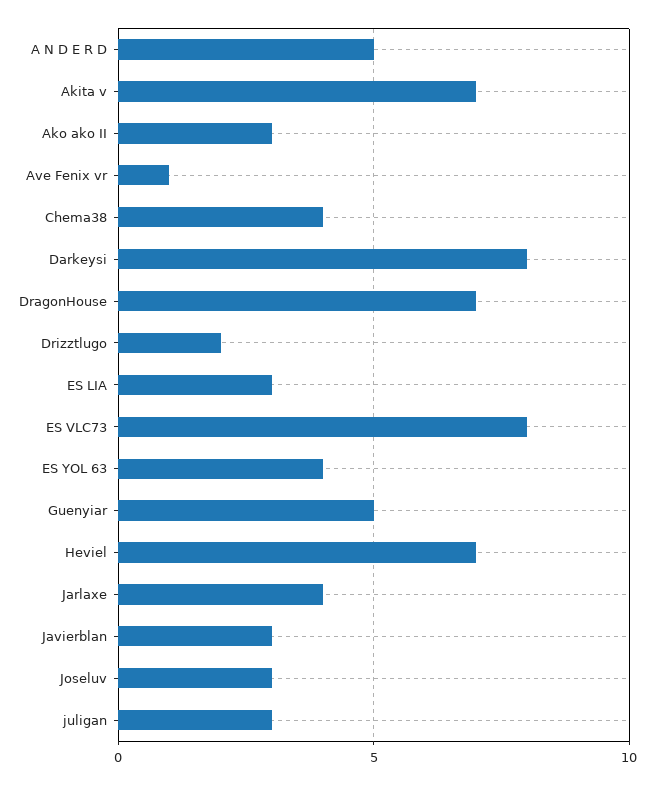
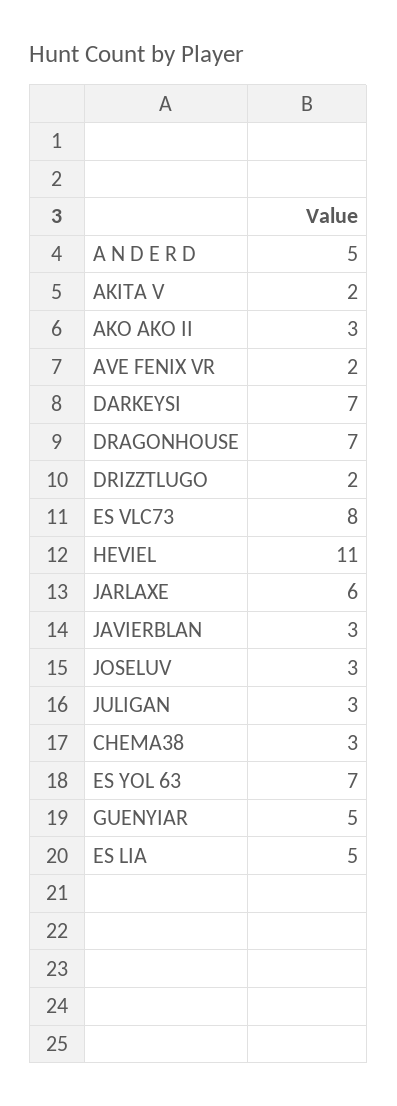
  {
    "A N D E R D": 5,
-   "Akita v": 7,
+   "Akita v": 2,
    "Ako ako II": 3,
-   "Ave Fenix vr": 1,
+   "Ave Fenix vr": 2,
-   "Chema38": 4,
+   "Chema38": 3,
-   "Darkeysi": 8,
+   "Darkeysi": 7,
    "DragonHouse": 7,
    "Drizztlugo": 2,
-   "ES LIA": 3,
+   "ES LIA": 5,
    "ES VLC73": 8,
-   "ES YOL 63": 4,
+   "ES YOL 63": 7,
    "Guenyiar": 5,
-   "Heviel": 7,
+   "Heviel": 11,
-   "Jarlaxe": 4,
+   "Jarlaxe": 6,
    "Javierblan": 3,
    "Joseluv": 3,
    "juligan": 3
  }

